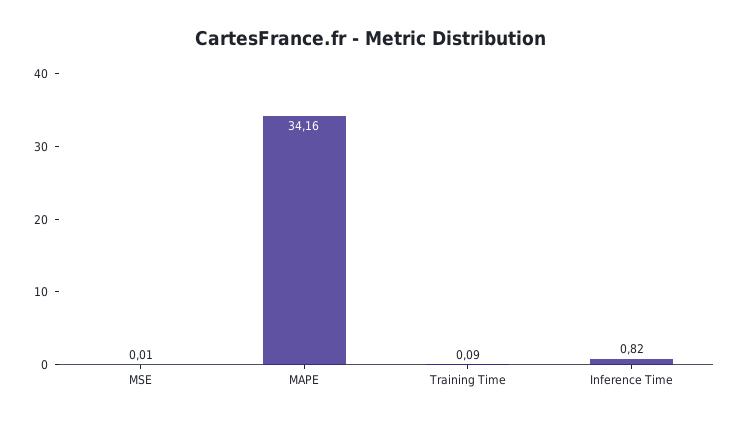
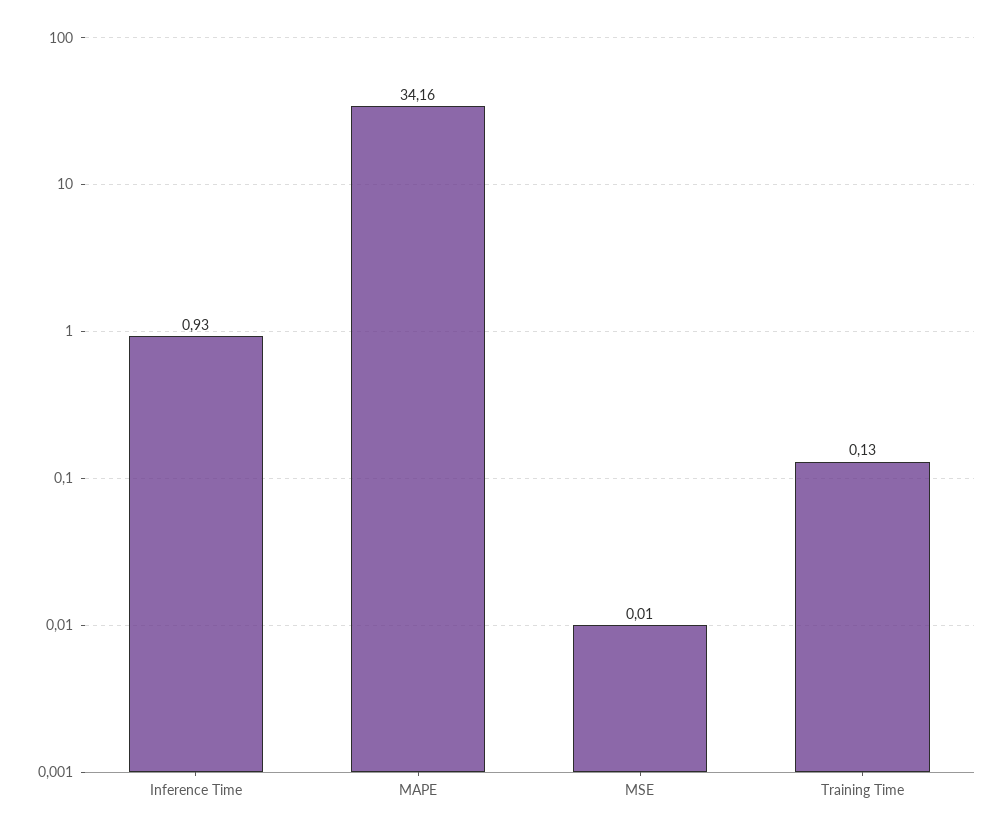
  {
    "MSE": 0.01,
    "MAPE": 34.16,
-   "Training Time": 0.09,
+   "Training Time": 0.13,
-   "Inference Time": 0.82
+   "Inference Time": 0.93
  }

